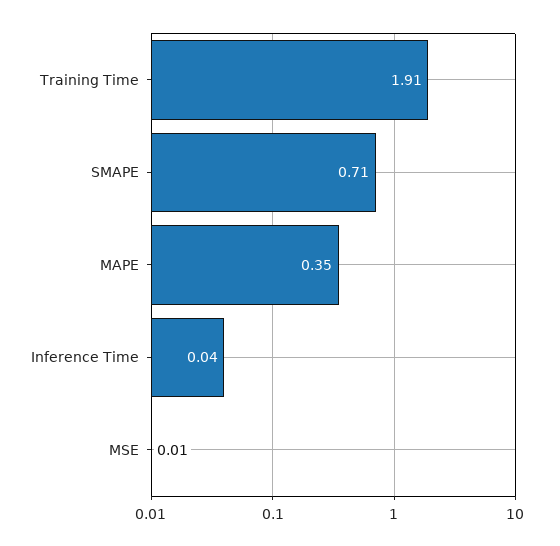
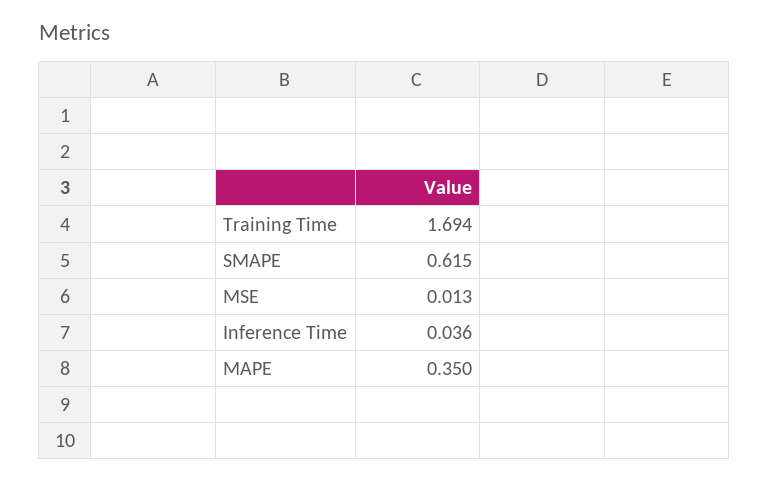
  {
-   "Training Time": 1.91,
+   "Training Time": 1.694,
-   "SMAPE": 0.71,
+   "SMAPE": 0.615,
    "MAPE": 0.35,
    "Inference Time": 0.036,
    "MSE": 0.013
  }

